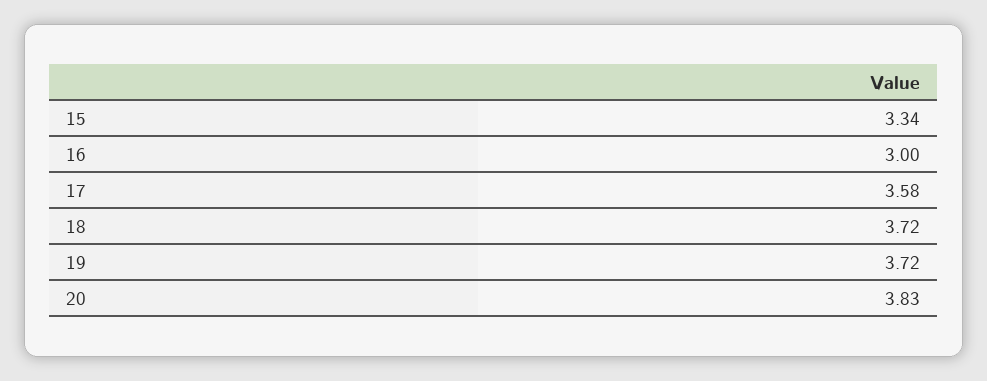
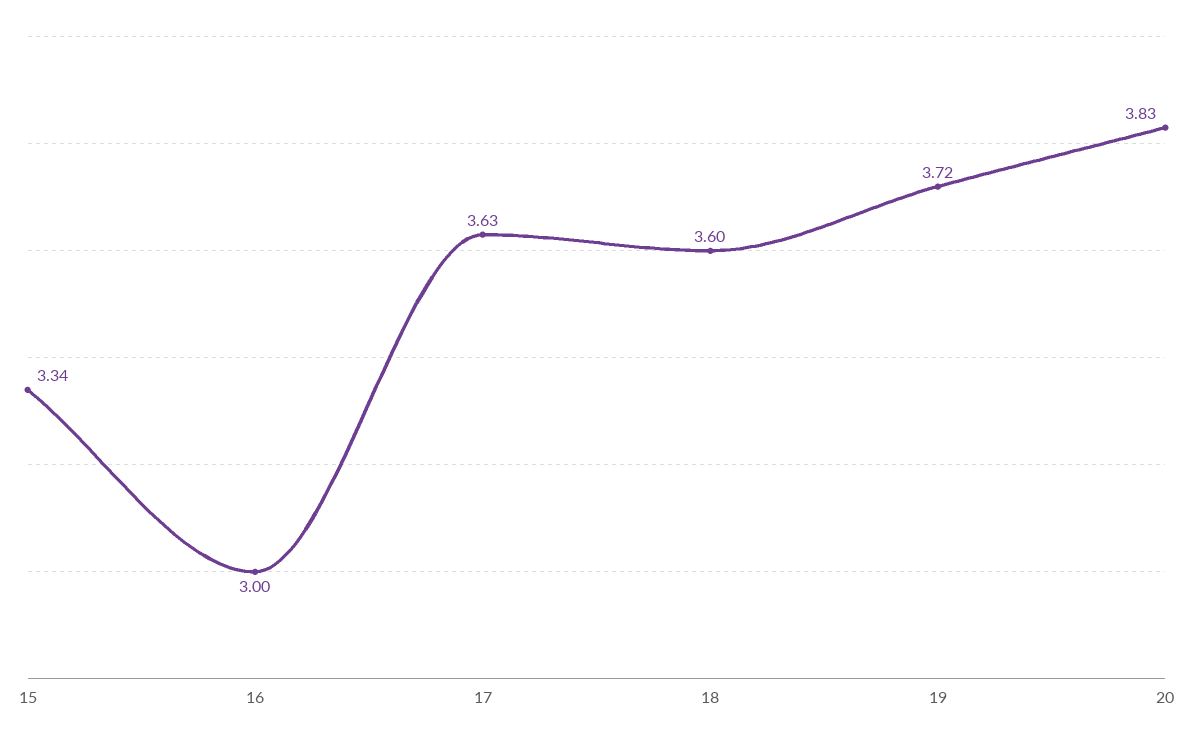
  {
    "15": 3.34,
    "16": 3,
-   "17": 3.58,
+   "17": 3.63,
-   "18": 3.72,
+   "18": 3.6,
    "19": 3.72,
    "20": 3.83
  }

